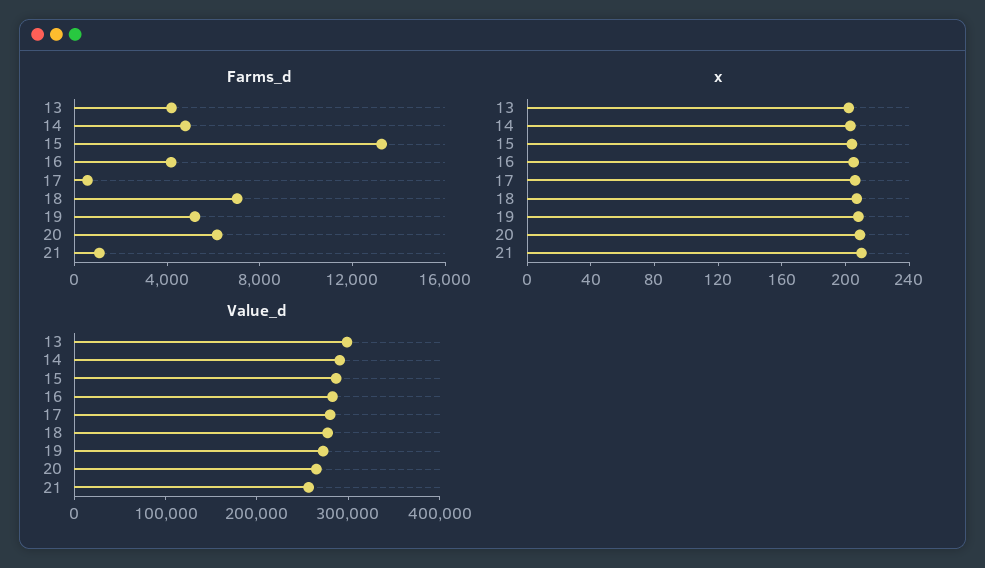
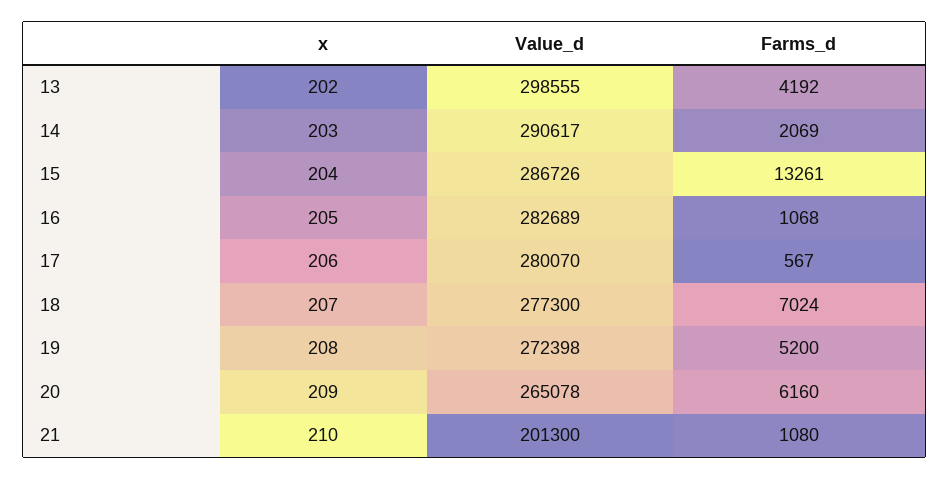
  {
    "Farms_d": {
      "13": 4192,
-     "14": 5000,
+     "14": 2069,
      "15": 13261,
-     "16": 4000,
+     "16": 1068,
      "17": 567,
      "18": 7024,
      "19": 5200,
      "20": 6160,
      "21": 1080
    },
    "x": {
      "13": 202,
      "14": 203,
      "15": 204,
      "16": 205,
      "17": 206,
      "18": 207,
      "19": 208,
      "20": 209,
      "21": 210
    },
    "Value_d": {
      "13": 298555,
      "14": 290617,
      "15": 286726,
      "16": 282689,
      "17": 280070,
      "18": 277300,
      "19": 272398,
      "20": 265078,
-     "21": 260000
+     "21": 201300
    }
  }

